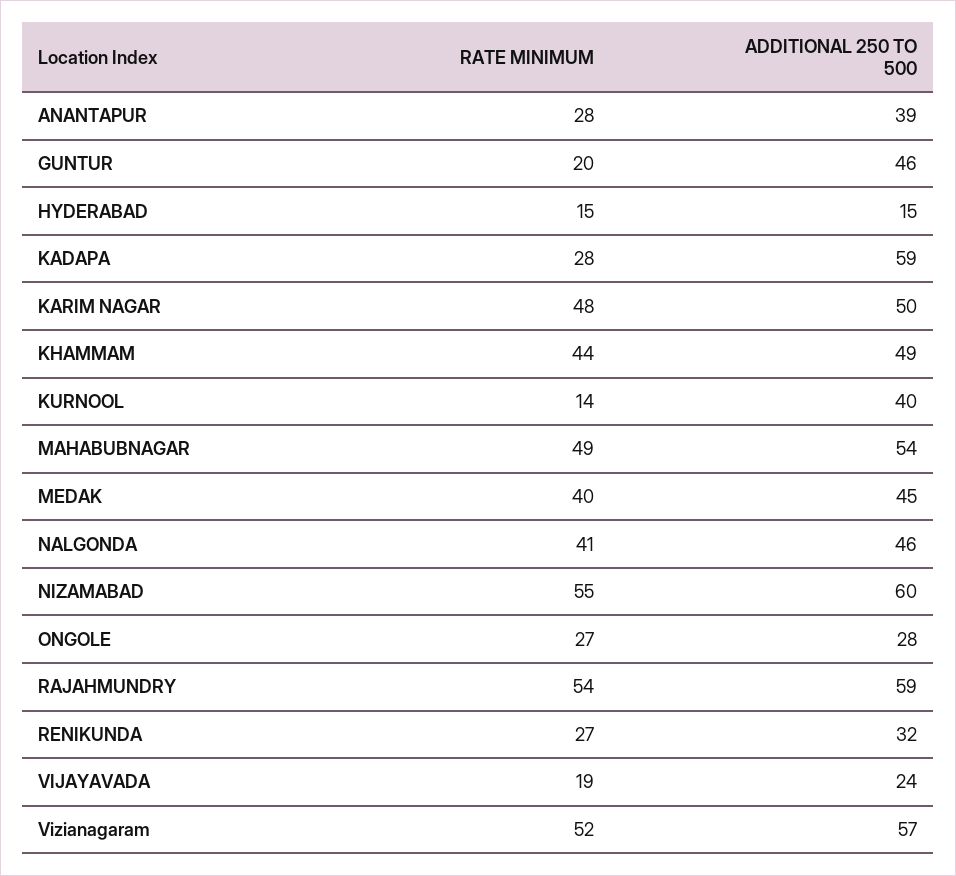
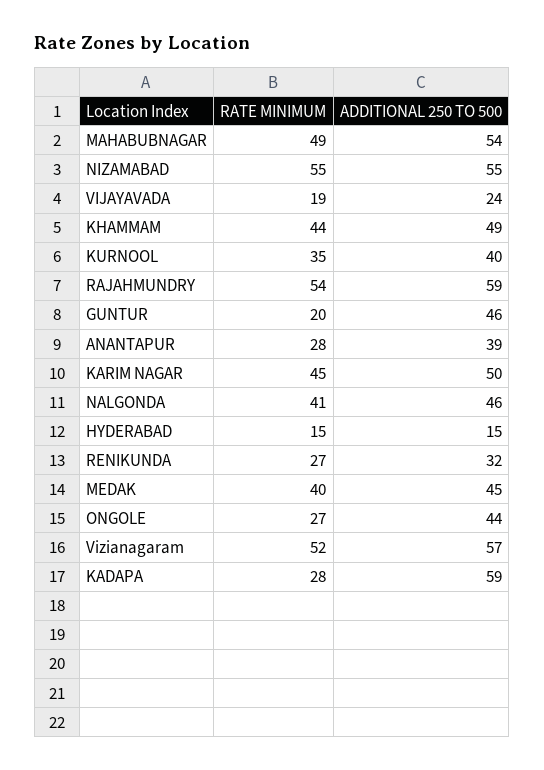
  {
    "RATE MINIMUM": {
      "ANANTAPUR": 28,
      "GUNTUR": 20,
      "HYDERABAD": 15,
      "KADAPA": 28,
-     "KARIM NAGAR": 48,
+     "KARIM NAGAR": 45,
      "KHAMMAM": 44,
-     "KURNOOL": 14,
+     "KURNOOL": 35,
      "MAHABUBNAGAR": 49,
      "MEDAK": 40,
      "NALGONDA": 41,
      "NIZAMABAD": 55,
      "ONGOLE": 27,
      "RAJAHMUNDRY": 54,
      "RENIKUNDA": 27,
      "VIJAYAVADA": 19,
      "Vizianagaram": 52
    },
    "ADDITIONAL 250 TO 500": {
      "ANANTAPUR": 39,
      "GUNTUR": 46,
      "HYDERABAD": 15,
      "KADAPA": 59,
      "KARIM NAGAR": 50,
      "KHAMMAM": 49,
      "KURNOOL": 40,
      "MAHABUBNAGAR": 54,
      "MEDAK": 45,
      "NALGONDA": 46,
-     "NIZAMABAD": 60,
+     "NIZAMABAD": 55,
-     "ONGOLE": 28,
+     "ONGOLE": 44,
      "RAJAHMUNDRY": 59,
      "RENIKUNDA": 32,
      "VIJAYAVADA": 24,
      "Vizianagaram": 57
    }
  }

